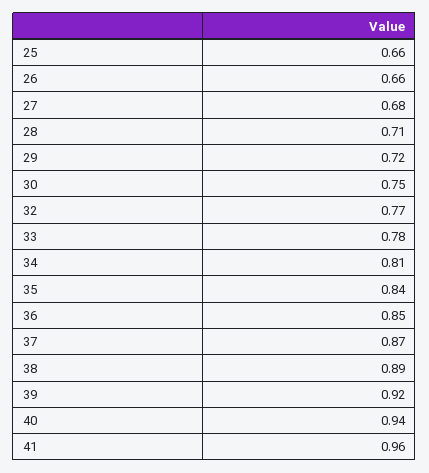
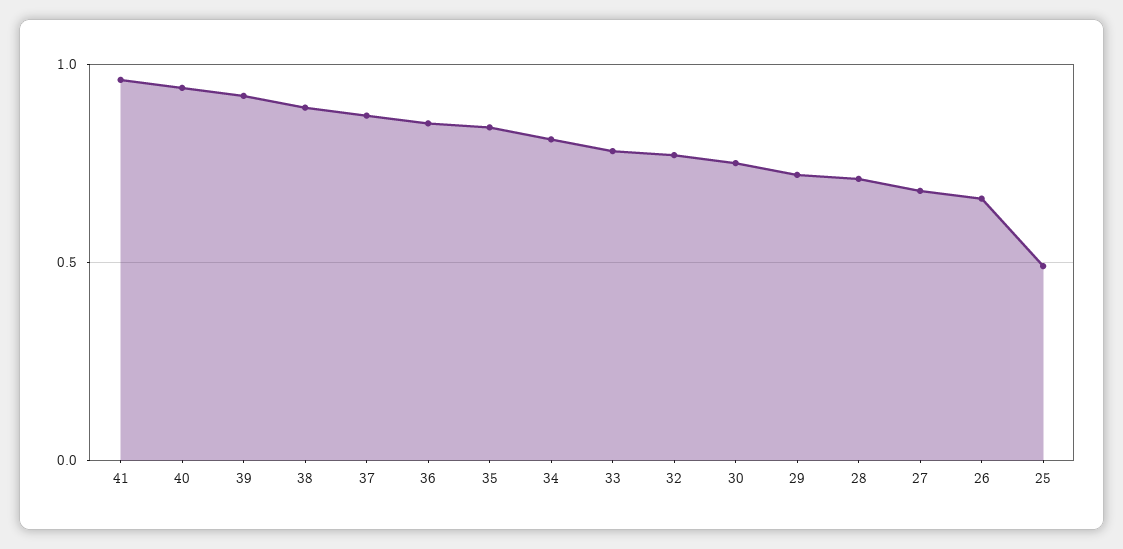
  {
-   "25": 0.66,
+   "25": 0.5,
    "26": 0.66,
    "27": 0.68,
    "28": 0.71,
    "29": 0.72,
    "30": 0.75,
    "32": 0.77,
    "33": 0.78,
    "34": 0.81,
    "35": 0.84,
    "36": 0.85,
    "37": 0.87,
    "38": 0.89,
    "39": 0.92,
    "40": 0.94,
    "41": 0.96
  }

